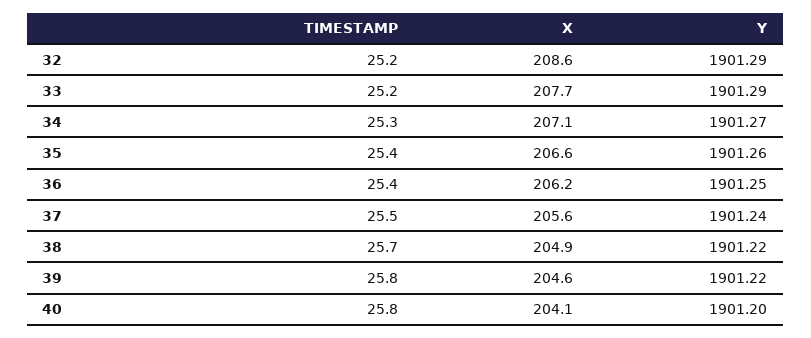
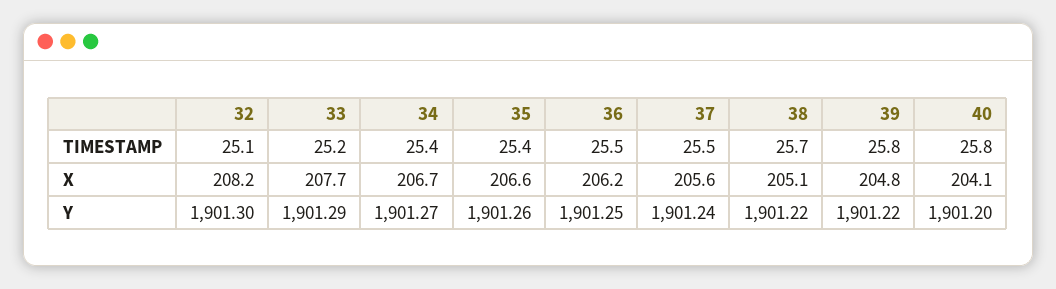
  {
    "TIMESTAMP": {
-     "32": 25.2,
+     "32": 25.1,
      "33": 25.2,
-     "34": 25.3,
+     "34": 25.4,
      "35": 25.4,
-     "36": 25.4,
+     "36": 25.5,
      "37": 25.5,
      "38": 25.7,
      "39": 25.8,
      "40": 25.8
    },
    "X": {
-     "32": 208.6,
+     "32": 208.2,
      "33": 207.7,
-     "34": 207.1,
+     "34": 206.7,
      "35": 206.6,
      "36": 206.2,
      "37": 205.6,
-     "38": 204.9,
+     "38": 205.1,
-     "39": 204.6,
+     "39": 204.8,
      "40": 204.1
    },
    "Y": {
-     "32": 1901.29,
+     "32": 1901.3,
      "33": 1901.29,
      "34": 1901.27,
      "35": 1901.26,
      "36": 1901.25,
      "37": 1901.24,
      "38": 1901.22,
      "39": 1901.22,
      "40": 1901.2
    }
  }

